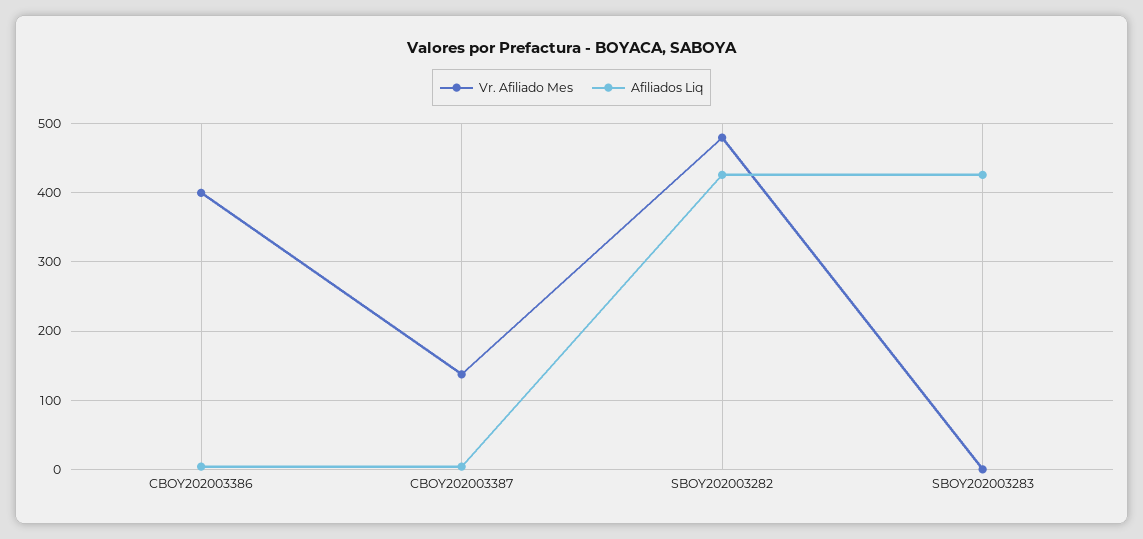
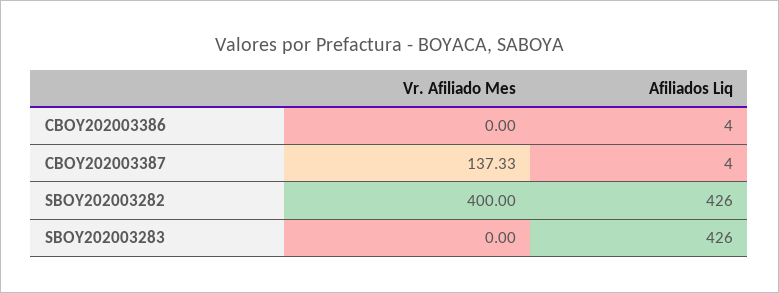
  {
    "Vr. Afiliado Mes": {
-     "CBOY202003386": 400,
+     "CBOY202003386": 0,
      "CBOY202003387": 137.33,
-     "SBOY202003282": 480,
+     "SBOY202003282": 400,
      "SBOY202003283": 0
    },
    "Afiliados Liq": {
      "CBOY202003386": 4,
      "CBOY202003387": 4,
      "SBOY202003282": 426,
      "SBOY202003283": 426
    }
  }

